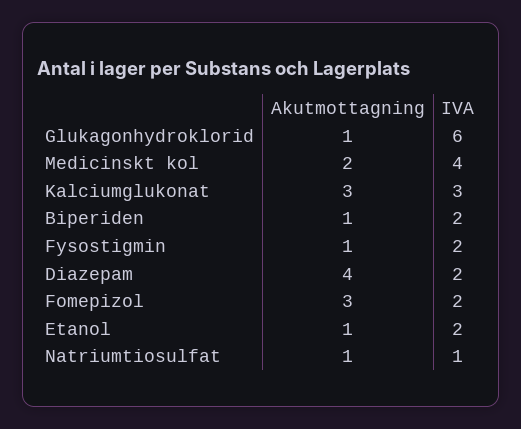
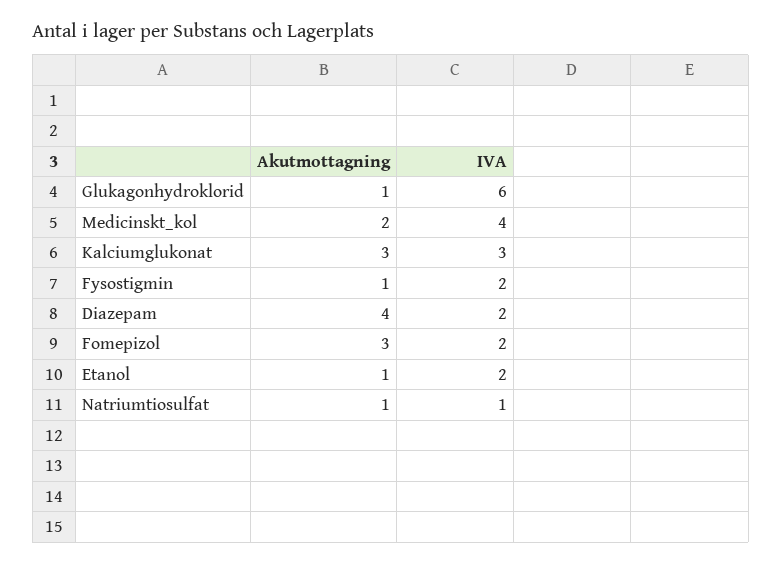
  {
    "Akutmottagning": {
      "Glukagonhydroklorid": 1,
      "Medicinskt kol": 2,
      "Kalciumglukonat": 3,
-     "Biperiden": 1,
      "Fysostigmin": 1,
      "Diazepam": 4,
      "Fomepizol": 3,
      "Etanol": 1,
      "Natriumtiosulfat": 1
    },
    "IVA": {
      "Glukagonhydroklorid": 6,
      "Medicinskt kol": 4,
      "Kalciumglukonat": 3,
-     "Biperiden": 2,
      "Fysostigmin": 2,
      "Diazepam": 2,
      "Fomepizol": 2,
      "Etanol": 2,
      "Natriumtiosulfat": 1
    }
  }

